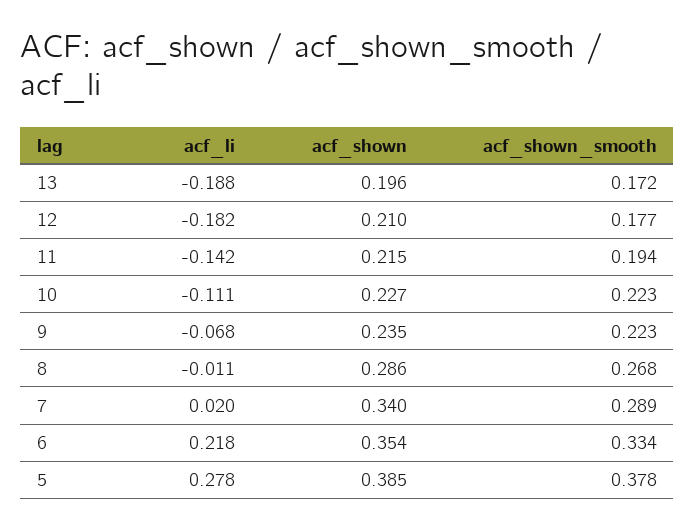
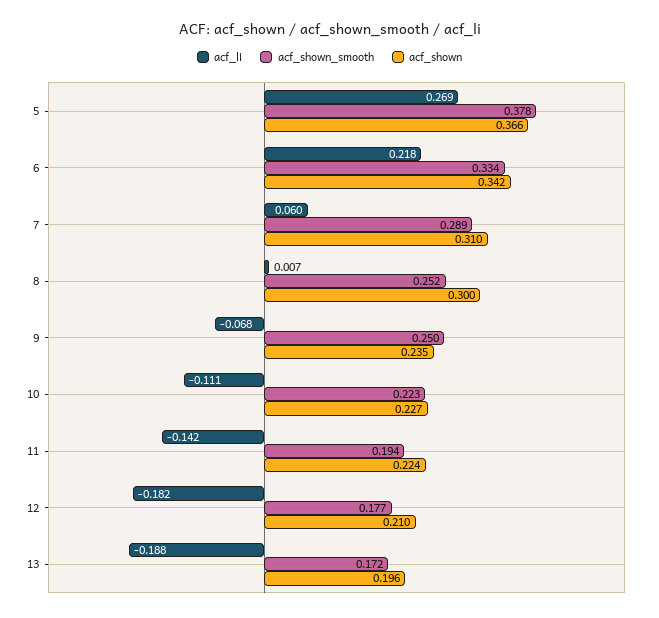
  {
    "acf_li": {
      "13": -0.188,
      "12": -0.182,
      "11": -0.142,
      "10": -0.111,
      "9": -0.068,
-     "8": -0.011,
+     "8": 0.007,
-     "7": 0.02,
+     "7": 0.06,
      "6": 0.218,
-     "5": 0.278
+     "5": 0.269
    },
    "acf_shown": {
      "13": 0.196,
      "12": 0.21,
-     "11": 0.215,
+     "11": 0.224,
      "10": 0.227,
      "9": 0.235,
-     "8": 0.286,
+     "8": 0.3,
-     "7": 0.34,
+     "7": 0.31,
-     "6": 0.354,
+     "6": 0.342,
-     "5": 0.385
+     "5": 0.366
    },
    "acf_shown_smooth": {
      "13": 0.172,
      "12": 0.177,
      "11": 0.194,
      "10": 0.223,
-     "9": 0.223,
+     "9": 0.25,
-     "8": 0.268,
+     "8": 0.252,
      "7": 0.289,
      "6": 0.334,
      "5": 0.378
    }
  }

